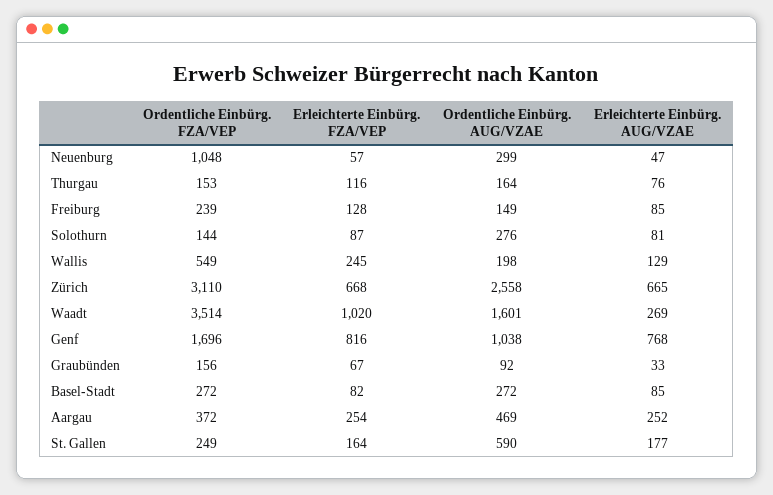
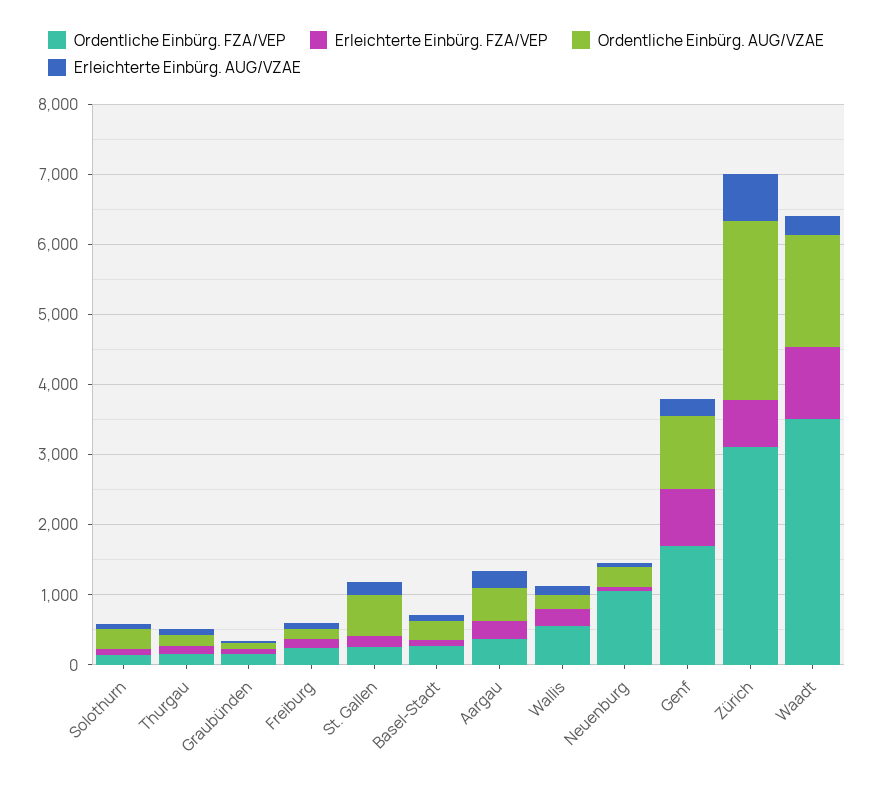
  {
    "Ordentliche Einbürg. FZA/VEP": {
      "Neuenburg": 1048,
      "Thurgau": 153,
      "Freiburg": 239,
      "Solothurn": 144,
      "Wallis": 549,
      "Zürich": 3110,
      "Waadt": 3514,
      "Genf": 1696,
      "Graubünden": 156,
      "Basel-Stadt": 272,
      "Aargau": 372,
      "St. Gallen": 249
    },
    "Erleichterte Einbürg. FZA/VEP": {
      "Neuenburg": 57,
      "Thurgau": 116,
      "Freiburg": 128,
      "Solothurn": 87,
      "Wallis": 245,
      "Zürich": 668,
      "Waadt": 1020,
      "Genf": 816,
      "Graubünden": 67,
      "Basel-Stadt": 82,
      "Aargau": 254,
      "St. Gallen": 164
    },
    "Ordentliche Einbürg. AUG/VZAE": {
      "Neuenburg": 299,
      "Thurgau": 164,
      "Freiburg": 149,
      "Solothurn": 276,
      "Wallis": 198,
      "Zürich": 2558,
      "Waadt": 1601,
      "Genf": 1038,
      "Graubünden": 92,
      "Basel-Stadt": 272,
      "Aargau": 469,
      "St. Gallen": 590
    },
    "Erleichterte Einbürg. AUG/VZAE": {
      "Neuenburg": 47,
      "Thurgau": 76,
      "Freiburg": 85,
      "Solothurn": 81,
      "Wallis": 129,
      "Zürich": 665,
      "Waadt": 269,
-     "Genf": 768,
+     "Genf": 200,
      "Graubünden": 33,
      "Basel-Stadt": 85,
      "Aargau": 252,
      "St. Gallen": 177
    }
  }

